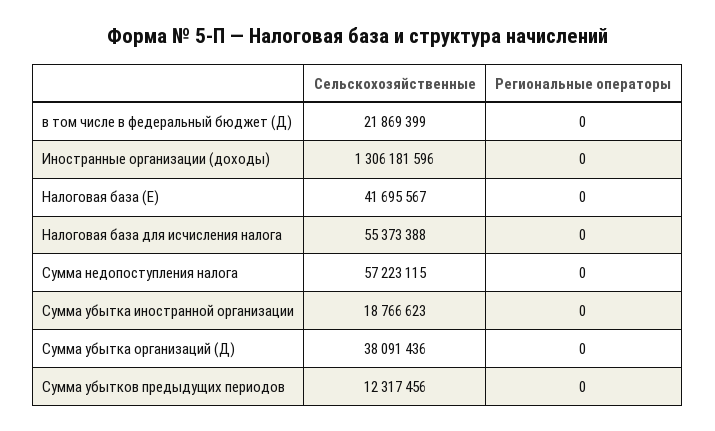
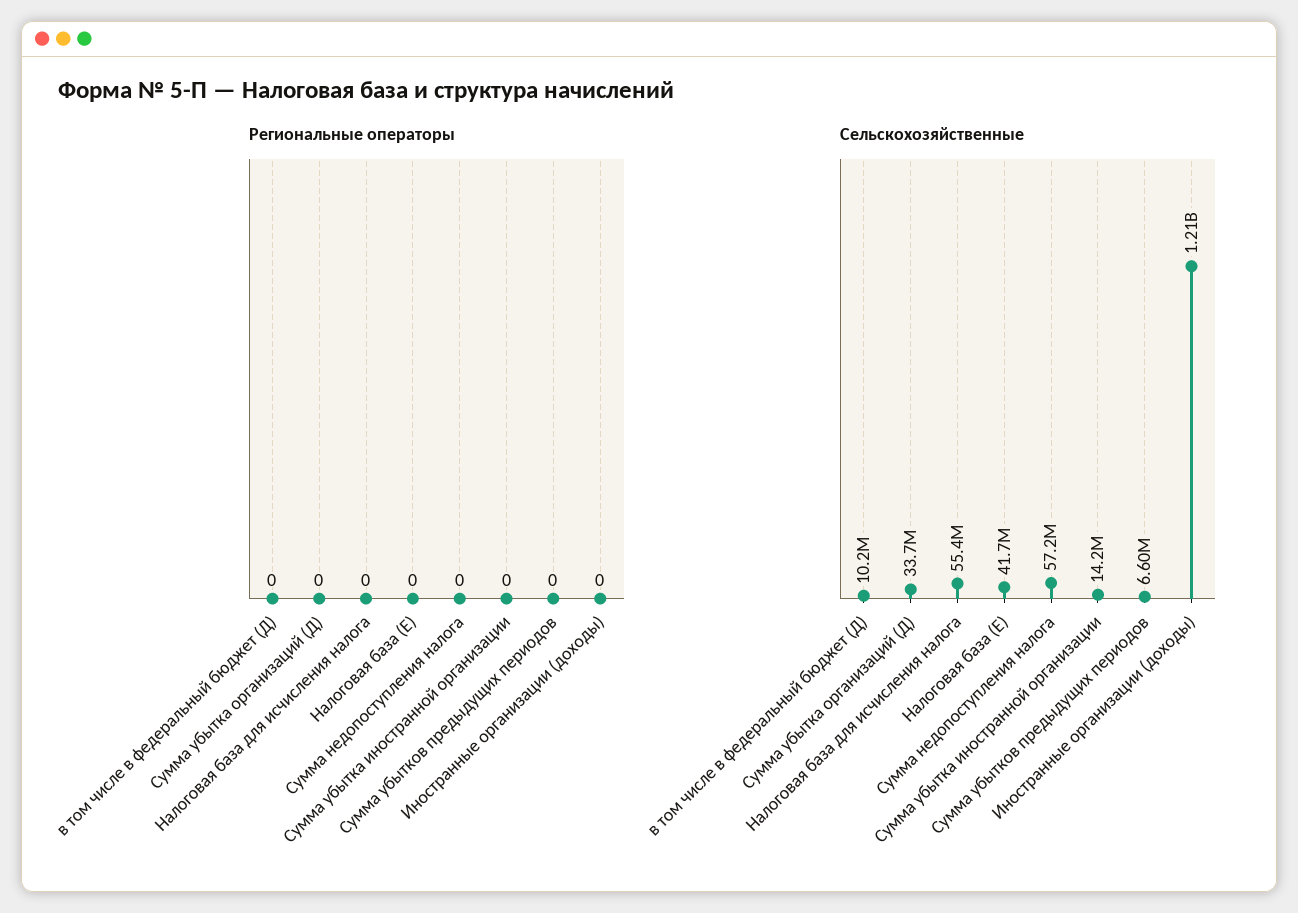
  {
    "Сельскохозяйственные": {
-     "в том числе в федеральный бюджет (Д)": 21869399,
+     "в том числе в федеральный бюджет (Д)": 10200000,
-     "Иностранные организации (доходы)": 1306181596,
+     "Иностранные организации (доходы)": 1210000000,
      "Налоговая база (Е)": 41695567,
      "Налоговая база для исчисления налога": 55373388,
      "Сумма недопоступления налога": 57223115,
-     "Сумма убытка иностранной организации": 18766623,
+     "Сумма убытка иностранной организации": 14200000,
-     "Сумма убытка организаций (Д)": 38091436,
+     "Сумма убытка организаций (Д)": 33700000,
-     "Сумма убытков предыдущих периодов": 12317456
+     "Сумма убытков предыдущих периодов": 6600000
    },
    "Региональные операторы": {
      "в том числе в федеральный бюджет (Д)": 0,
      "Иностранные организации (доходы)": 0,
      "Налоговая база (Е)": 0,
      "Налоговая база для исчисления налога": 0,
      "Сумма недопоступления налога": 0,
      "Сумма убытка иностранной организации": 0,
      "Сумма убытка организаций (Д)": 0,
      "Сумма убытков предыдущих периодов": 0
    }
  }

